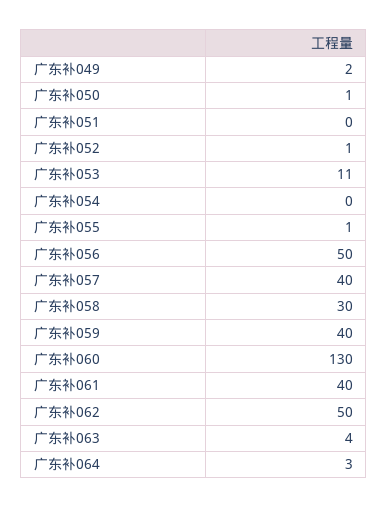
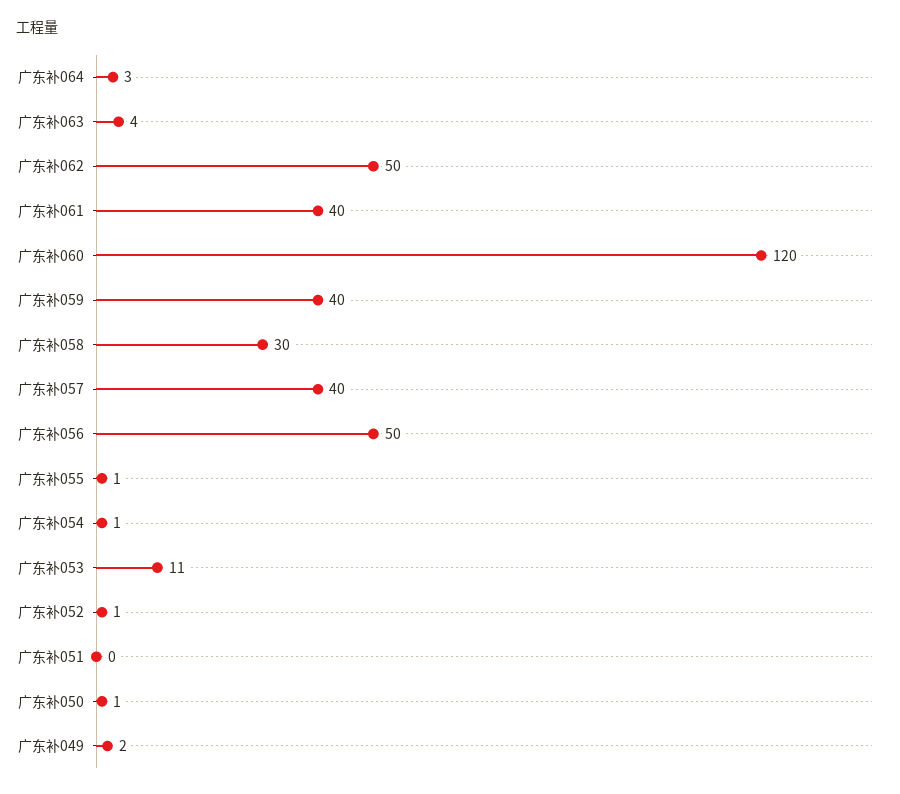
  {
    "广东补049": 2,
    "广东补050": 1,
    "广东补051": 0,
    "广东补052": 1,
    "广东补053": 11,
-   "广东补054": 0,
+   "广东补054": 1,
    "广东补055": 1,
    "广东补056": 50,
    "广东补057": 40,
    "广东补058": 30,
    "广东补059": 40,
-   "广东补060": 130,
+   "广东补060": 120,
    "广东补061": 40,
    "广东补062": 50,
    "广东补063": 4,
    "广东补064": 3
  }

